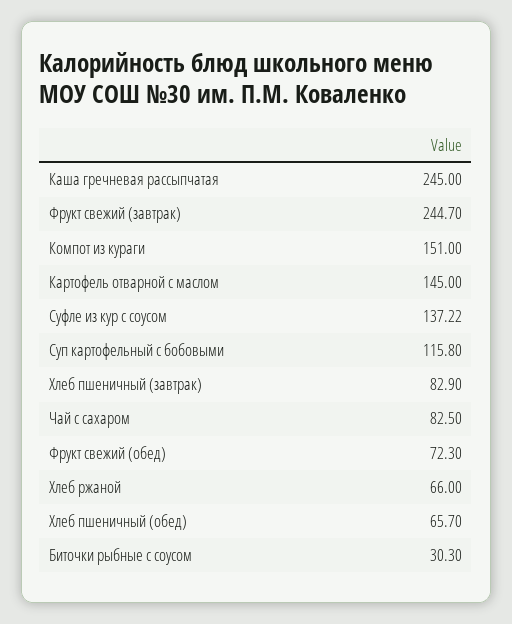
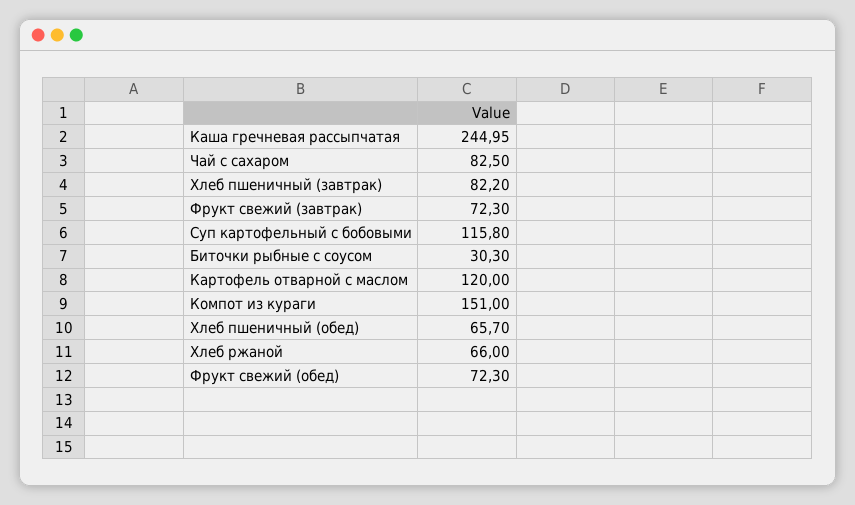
  {
-   "Каша гречневая рассыпчатая": 245,
+   "Каша гречневая рассыпчатая": 244.95,
-   "Фрукт свежий (завтрак)": 244.7,
+   "Фрукт свежий (завтрак)": 72.3,
    "Компот из кураги": 151,
-   "Картофель отварной с маслом": 145,
+   "Картофель отварной с маслом": 120,
-   "Суфле из кур с соусом": 137.22,
    "Суп картофельный с бобовыми": 115.8,
-   "Хлеб пшеничный (завтрак)": 82.9,
+   "Хлеб пшеничный (завтрак)": 82.2,
    "Чай с сахаром": 82.5,
    "Фрукт свежий (обед)": 72.3,
    "Хлеб ржаной": 66,
    "Хлеб пшеничный (обед)": 65.7,
    "Биточки рыбные с соусом": 30.3
  }

